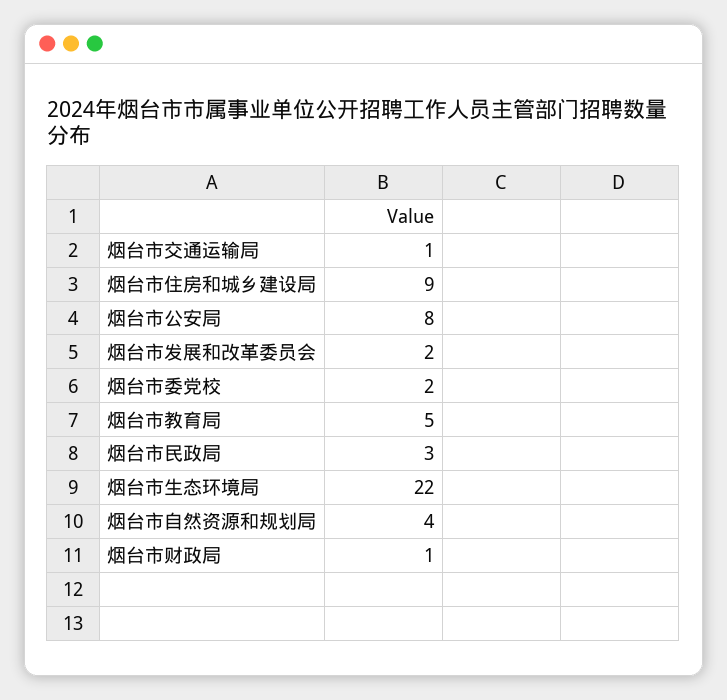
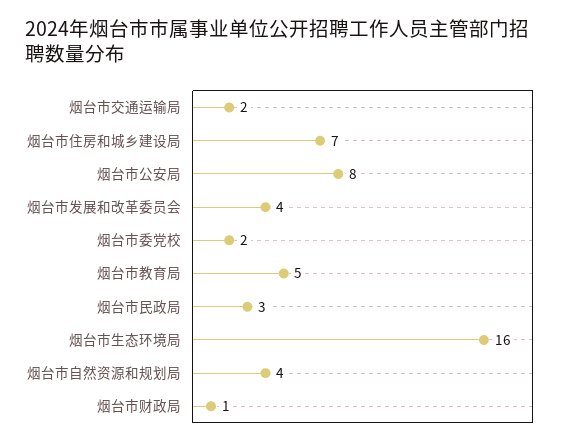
  {
-   "烟台市交通运输局": 1,
+   "烟台市交通运输局": 2,
-   "烟台市住房和城乡建设局": 9,
+   "烟台市住房和城乡建设局": 7,
    "烟台市公安局": 8,
-   "烟台市发展和改革委员会": 2,
+   "烟台市发展和改革委员会": 4,
    "烟台市委党校": 2,
    "烟台市教育局": 5,
    "烟台市民政局": 3,
-   "烟台市生态环境局": 22,
+   "烟台市生态环境局": 16,
    "烟台市自然资源和规划局": 4,
    "烟台市财政局": 1
  }

